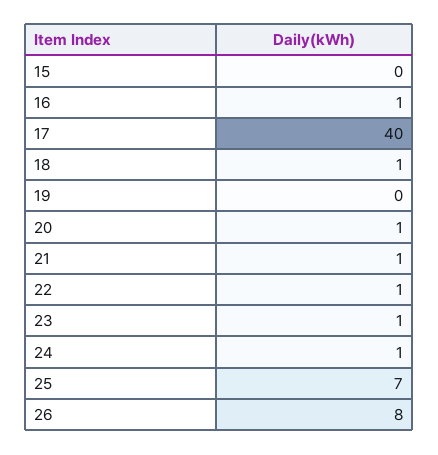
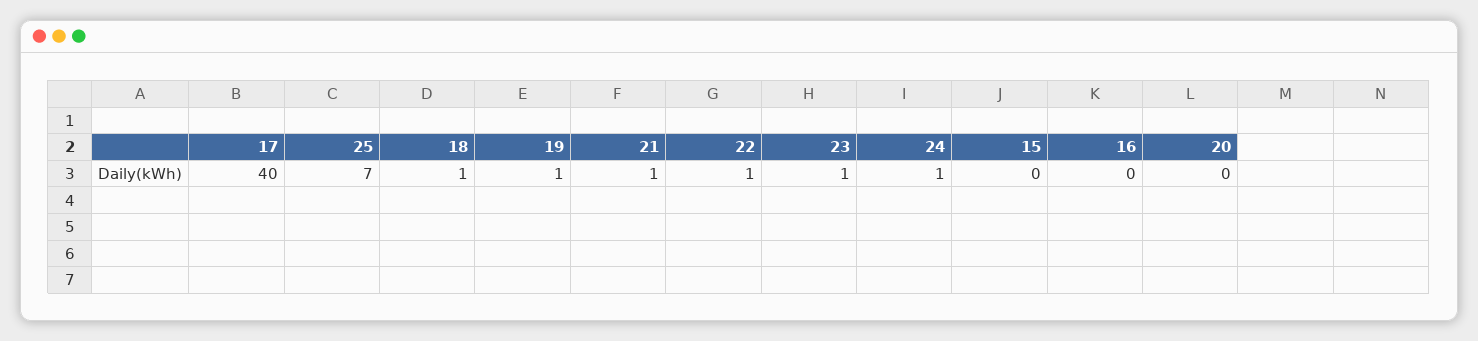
  {
    "15": 0,
-   "16": 1,
+   "16": 0,
    "17": 40,
    "18": 1,
-   "19": 0,
+   "19": 1,
-   "20": 1,
+   "20": 0,
    "21": 1,
    "22": 1,
    "23": 1,
    "24": 1,
-   "25": 7,
+   "25": 7
-   "26": 8
  }

